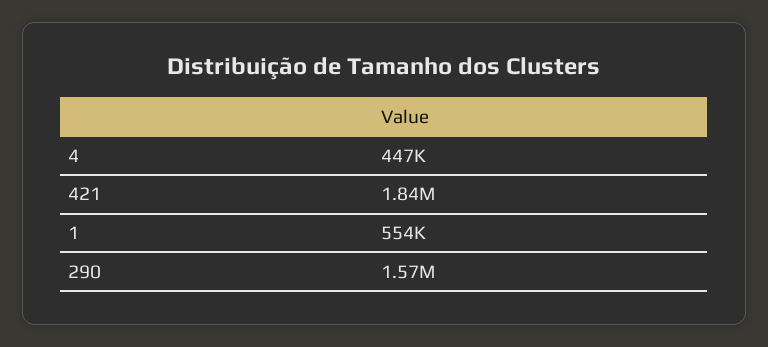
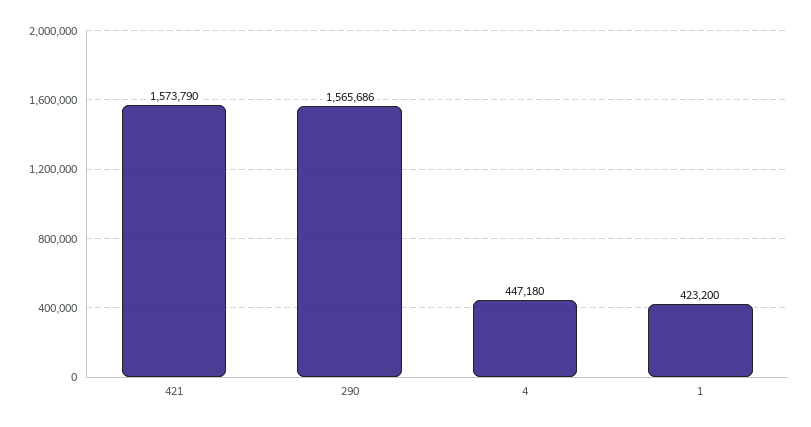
  {
    "4": 447180,
-   "421": 1840000,
+   "421": 1573790,
-   "1": 554000,
+   "1": 423200,
    "290": 1565686
  }

